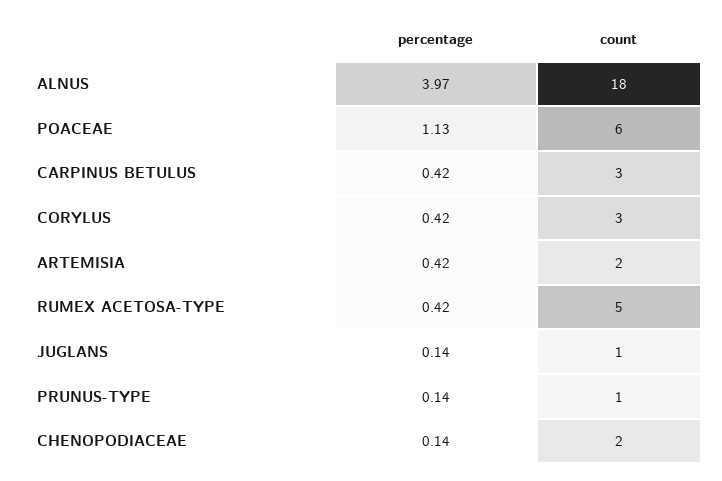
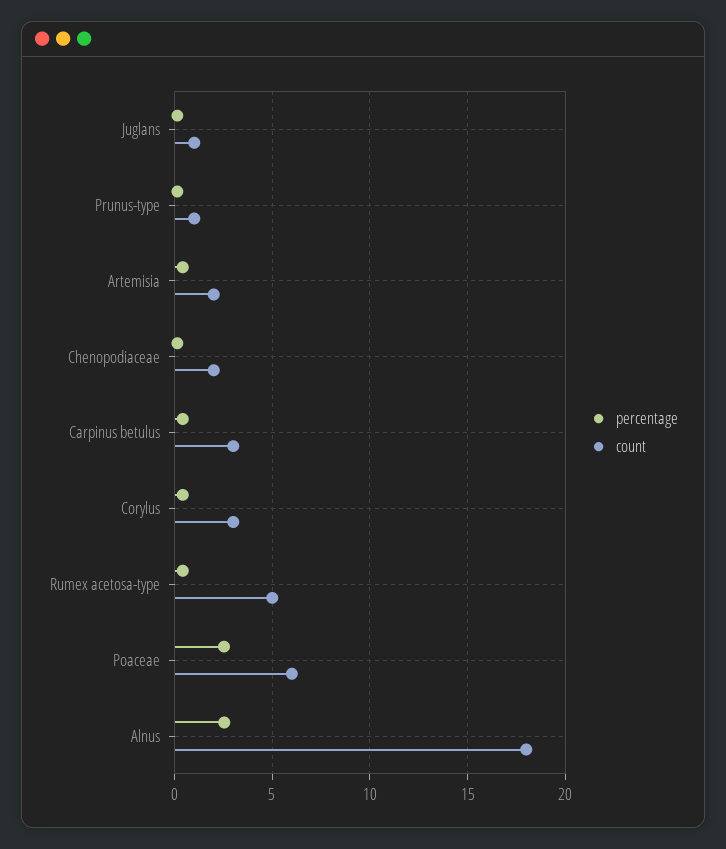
  {
    "percentage": {
-     "ALNUS": 3.97,
+     "ALNUS": 2.5,
-     "POACEAE": 1.13,
+     "POACEAE": 2.5,
      "CARPINUS BETULUS": 0.42,
      "CORYLUS": 0.42,
      "ARTEMISIA": 0.42,
      "RUMEX ACETOSA-TYPE": 0.42,
      "JUGLANS": 0.14,
      "PRUNUS-TYPE": 0.14,
      "CHENOPODIACEAE": 0.14
    },
    "count": {
      "ALNUS": 18,
      "POACEAE": 6,
      "CARPINUS BETULUS": 3,
      "CORYLUS": 3,
      "ARTEMISIA": 2,
      "RUMEX ACETOSA-TYPE": 5,
      "JUGLANS": 1,
      "PRUNUS-TYPE": 1,
      "CHENOPODIACEAE": 2
    }
  }

